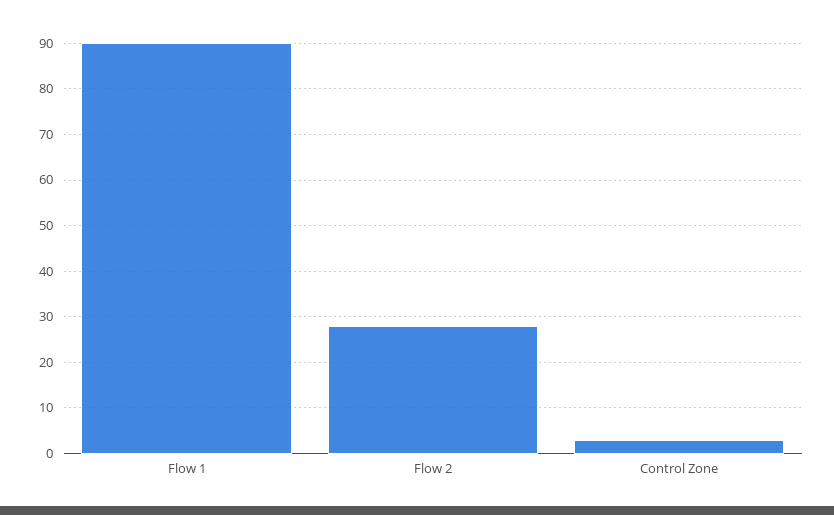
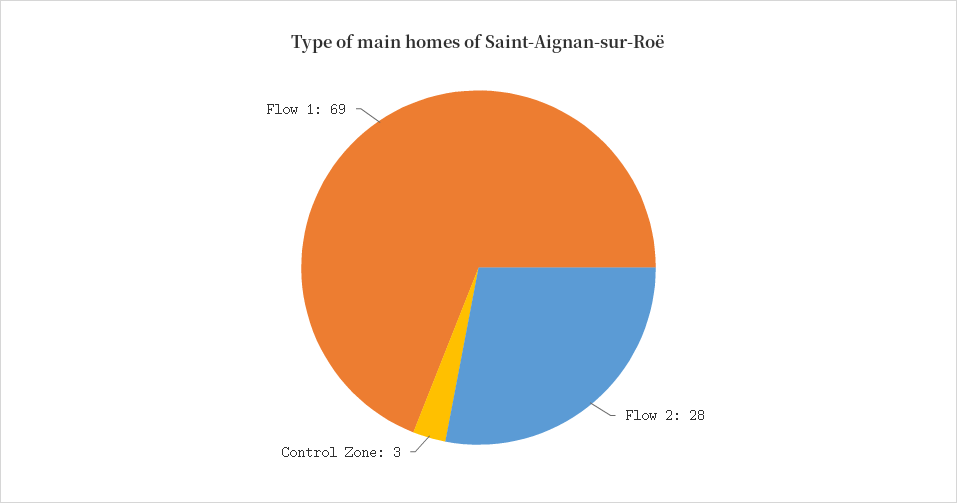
  {
-   "Flow 1": 90,
+   "Flow 1": 69,
    "Flow 2": 28,
    "Control Zone": 3
  }

